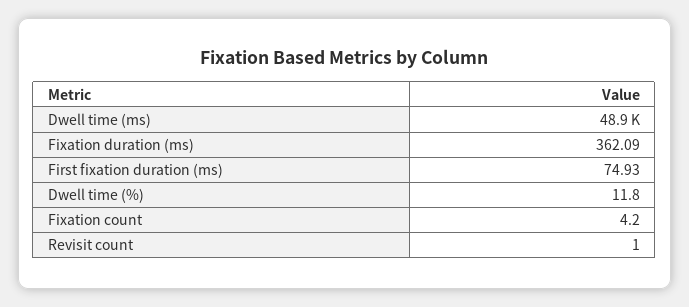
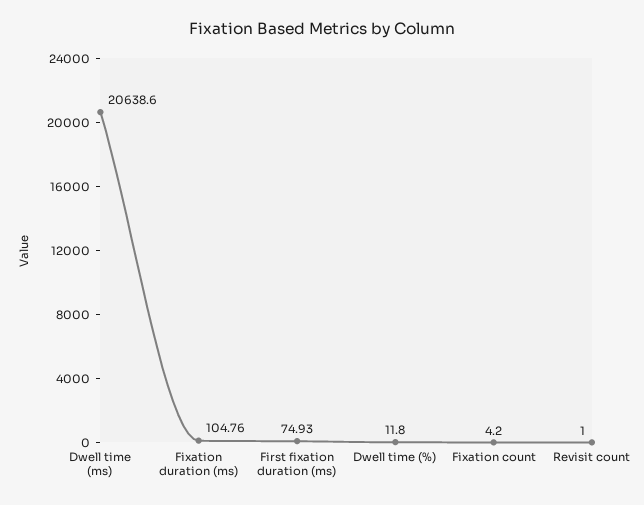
  {
-   "Dwell time (ms)": 48900,
+   "Dwell time (ms)": 20638.6,
-   "Fixation duration (ms)": 362.09,
+   "Fixation duration (ms)": 104.76,
    "First fixation duration (ms)": 74.93,
    "Dwell time (%)": 11.8,
    "Fixation count": 4.2,
    "Revisit count": 1
  }

